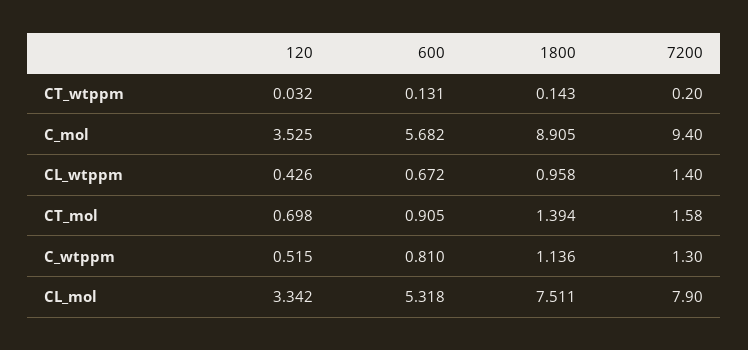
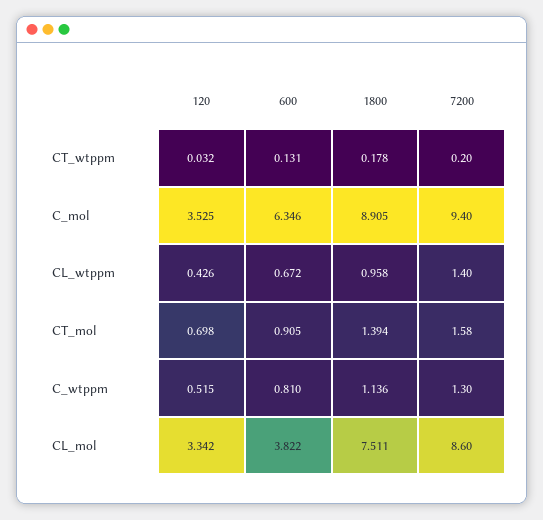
  {
    "120": {
      "CT_wtppm": 0.032,
      "C_mol": 3.525,
      "CL_wtppm": 0.426,
      "CT_mol": 0.698,
      "C_wtppm": 0.515,
      "CL_mol": 3.342
    },
    "600": {
      "CT_wtppm": 0.131,
-     "C_mol": 5.682,
+     "C_mol": 6.346,
      "CL_wtppm": 0.672,
      "CT_mol": 0.905,
      "C_wtppm": 0.81,
-     "CL_mol": 5.318
+     "CL_mol": 3.822
    },
    "1800": {
-     "CT_wtppm": 0.143,
+     "CT_wtppm": 0.178,
      "C_mol": 8.905,
      "CL_wtppm": 0.958,
      "CT_mol": 1.394,
      "C_wtppm": 1.136,
      "CL_mol": 7.511
    },
    "7200": {
      "CT_wtppm": 0.2,
      "C_mol": 9.4,
      "CL_wtppm": 1.4,
      "CT_mol": 1.58,
      "C_wtppm": 1.3,
-     "CL_mol": 7.9
+     "CL_mol": 8.6
    }
  }

